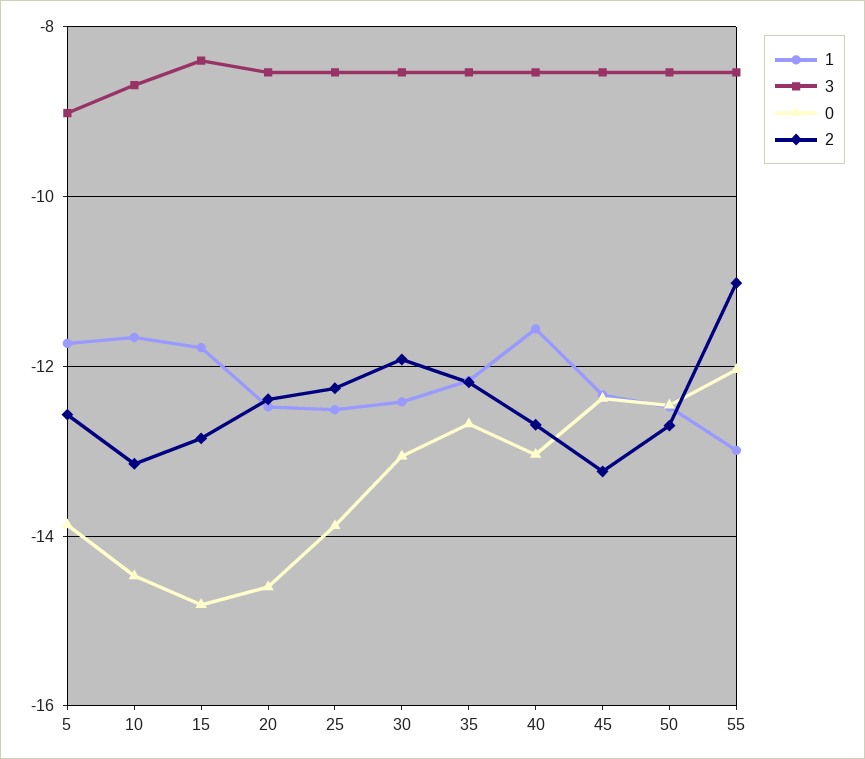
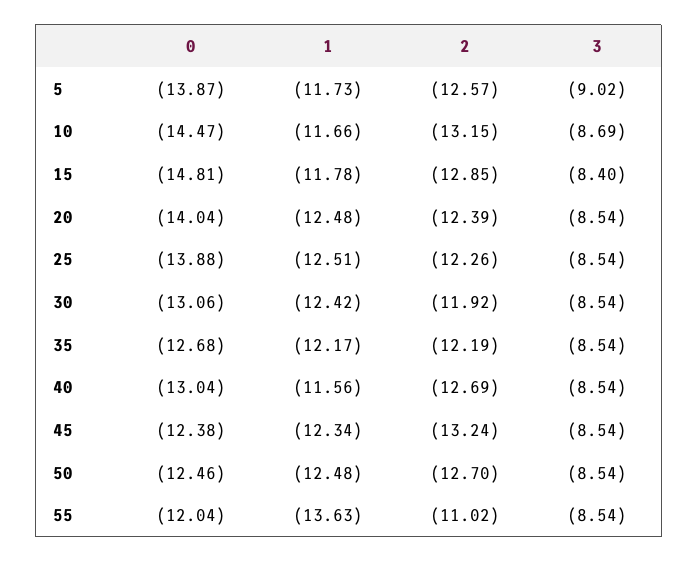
  {
    "1": {
      "5": -11.73,
      "10": -11.66,
      "15": -11.78,
      "20": -12.48,
      "25": -12.51,
      "30": -12.42,
      "35": -12.17,
      "40": -11.56,
      "45": -12.34,
      "50": -12.48,
-     "55": -13
+     "55": -13.63
    },
    "3": {
      "5": -9.02,
      "10": -8.69,
      "15": -8.4,
      "20": -8.54,
      "25": -8.54,
      "30": -8.54,
      "35": -8.54,
      "40": -8.54,
      "45": -8.54,
      "50": -8.54,
      "55": -8.54
    },
    "0": {
      "5": -13.87,
      "10": -14.47,
      "15": -14.81,
-     "20": -14.6,
+     "20": -14.04,
      "25": -13.88,
      "30": -13.06,
      "35": -12.68,
      "40": -13.04,
      "45": -12.38,
      "50": -12.46,
      "55": -12.04
    },
    "2": {
      "5": -12.57,
      "10": -13.15,
      "15": -12.85,
      "20": -12.39,
      "25": -12.26,
      "30": -11.92,
      "35": -12.19,
      "40": -12.69,
      "45": -13.24,
      "50": -12.7,
      "55": -11.02
    }
  }

